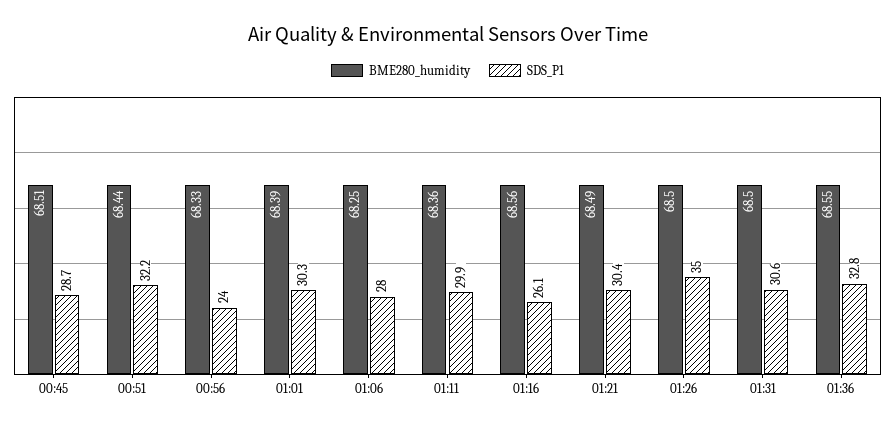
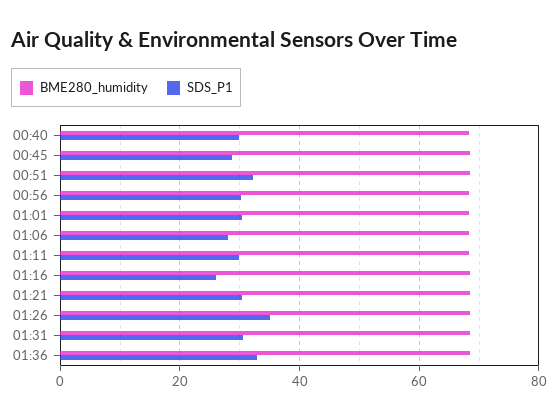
  {
    "BME280_humidity": {
      "00:45": 68.51,
      "00:51": 68.44,
      "00:56": 68.33,
      "01:01": 68.39,
      "01:06": 68.25,
      "01:11": 68.36,
      "01:16": 68.56,
      "01:21": 68.49,
      "01:26": 68.5,
      "01:31": 68.5,
-     "01:36": 68.55
+     "01:36": 68.55,
+     "00:40": 68
    },
    "SDS_P1": {
      "00:45": 28.7,
      "00:51": 32.2,
-     "00:56": 24,
+     "00:56": 30,
      "01:01": 30.3,
      "01:06": 28,
      "01:11": 29.9,
      "01:16": 26.1,
      "01:21": 30.4,
      "01:26": 35,
      "01:31": 30.6,
-     "01:36": 32.8
+     "01:36": 32.8,
+     "00:40": 30
    }
  }

